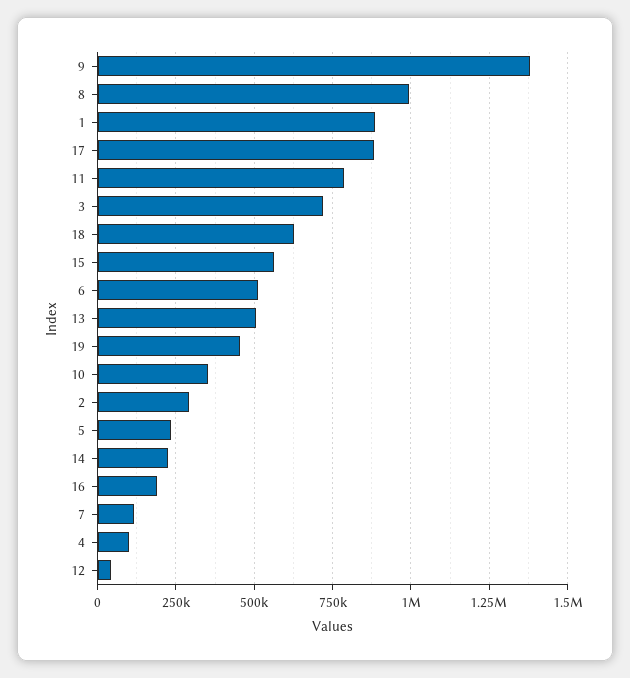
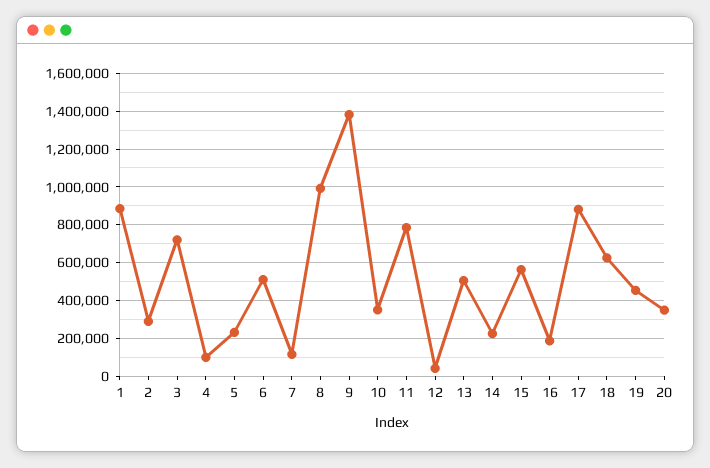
  {
    "9": 1375000,
    "8": 1000000,
    "1": 875000,
    "17": 875000,
    "11": 775000,
    "3": 725000,
    "18": 625000,
    "15": 575000,
    "6": 500000,
    "13": 500000,
    "19": 450000,
    "10": 350000,
    "2": 300000,
    "5": 225000,
    "14": 225000,
    "16": 200000,
    "7": 125000,
    "4": 100000,
-   "12": 50000
+   "12": 50000,
+   "20": 350000
  }

